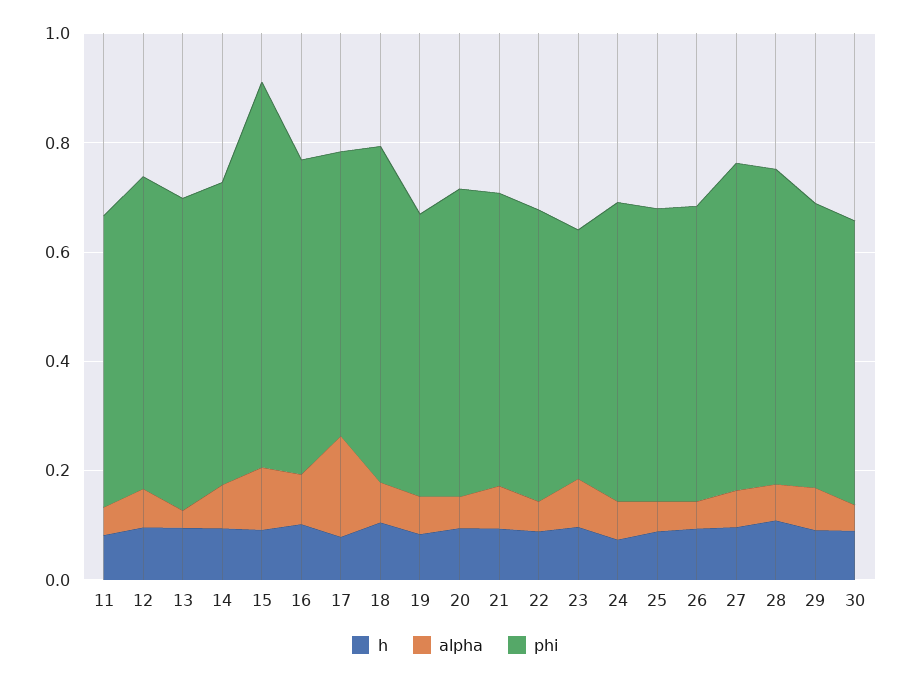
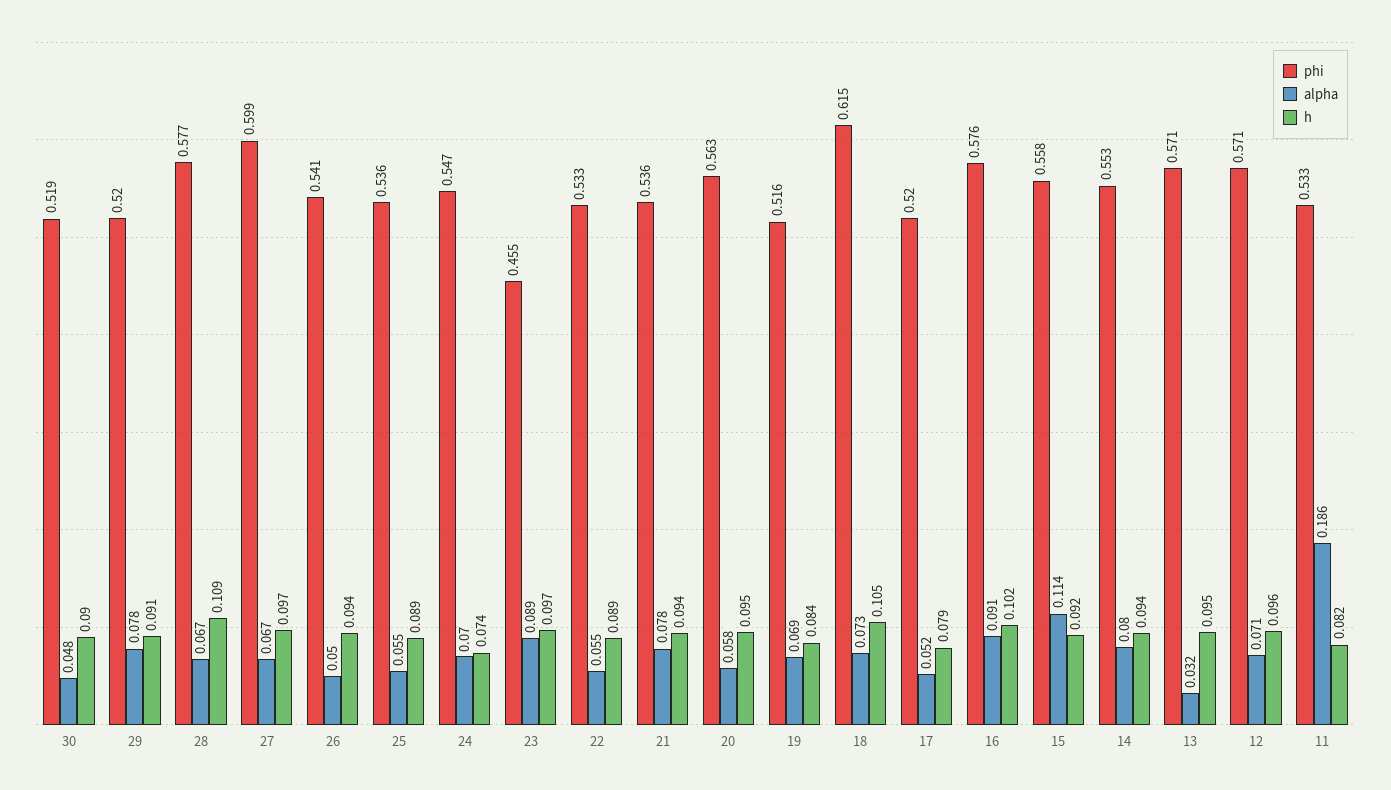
  {
    "h": {
      "11": 0.082,
      "12": 0.096,
      "13": 0.095,
      "14": 0.094,
      "15": 0.092,
      "16": 0.102,
      "17": 0.079,
      "18": 0.105,
      "19": 0.084,
      "20": 0.095,
      "21": 0.094,
      "22": 0.089,
      "23": 0.097,
      "24": 0.074,
      "25": 0.089,
      "26": 0.094,
      "27": 0.097,
      "28": 0.109,
      "29": 0.091,
      "30": 0.09
    },
    "alpha": {
-     "11": 0.05,
+     "11": 0.186,
      "12": 0.071,
      "13": 0.032,
      "14": 0.08,
      "15": 0.114,
      "16": 0.091,
-     "17": 0.2,
+     "17": 0.052,
      "18": 0.073,
      "19": 0.069,
      "20": 0.058,
      "21": 0.078,
      "22": 0.055,
      "23": 0.089,
      "24": 0.07,
      "25": 0.055,
      "26": 0.05,
      "27": 0.067,
      "28": 0.067,
      "29": 0.078,
      "30": 0.048
    },
    "phi": {
      "11": 0.533,
      "12": 0.571,
      "13": 0.571,
      "14": 0.553,
-     "15": 0.7,
+     "15": 0.558,
      "16": 0.576,
      "17": 0.52,
      "18": 0.615,
      "19": 0.516,
      "20": 0.563,
      "21": 0.536,
      "22": 0.533,
      "23": 0.455,
      "24": 0.547,
      "25": 0.536,
      "26": 0.541,
      "27": 0.599,
      "28": 0.577,
      "29": 0.52,
      "30": 0.519
    }
  }

